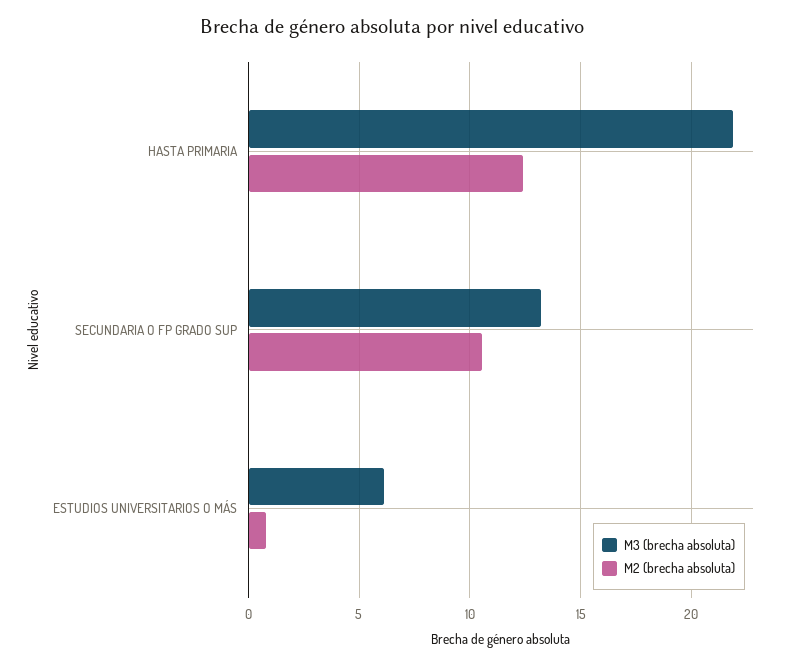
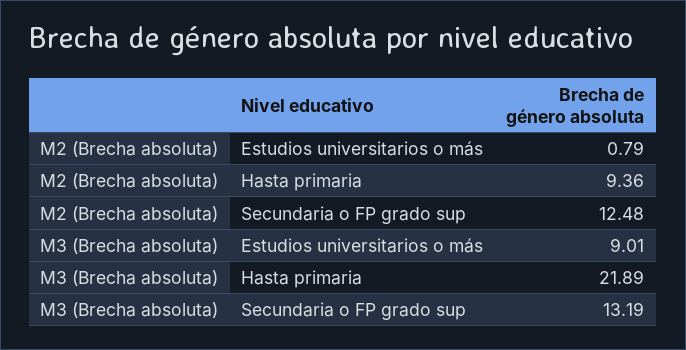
  {
    "M3 (brecha absoluta)": {
      "HASTA PRIMARIA": 21.89,
      "SECUNDARIA O FP GRADO SUP": 13.19,
-     "ESTUDIOS UNIVERSITARIOS O MÁS": 6
+     "ESTUDIOS UNIVERSITARIOS O MÁS": 9.01
    },
    "M2 (brecha absoluta)": {
-     "HASTA PRIMARIA": 12.5,
+     "HASTA PRIMARIA": 9.36,
-     "SECUNDARIA O FP GRADO SUP": 10.5,
+     "SECUNDARIA O FP GRADO SUP": 12.48,
      "ESTUDIOS UNIVERSITARIOS O MÁS": 0.79
    }
  }

